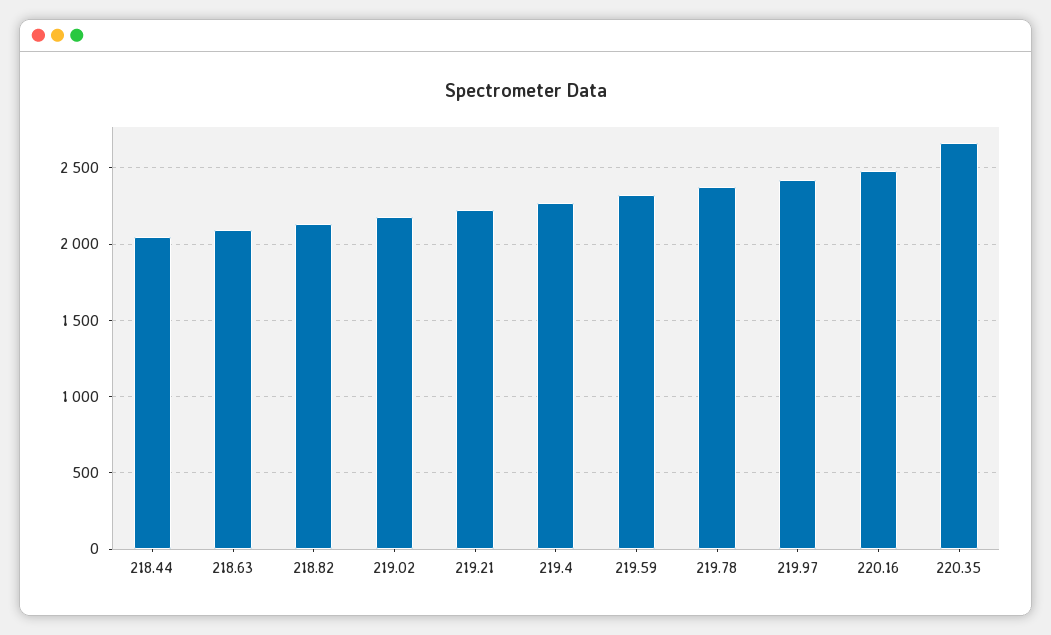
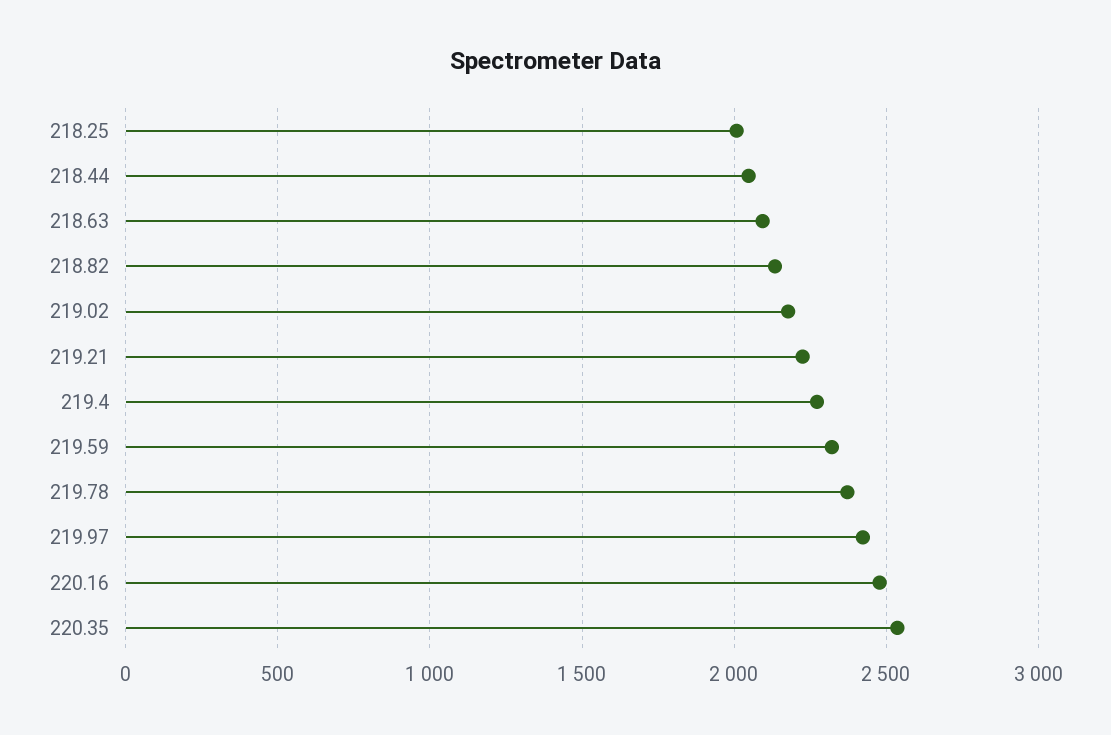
  {
    "218.44": 2050,
    "218.63": 2100,
    "218.82": 2150,
    "219.02": 2200,
    "219.21": 2250,
    "219.4": 2250,
    "219.59": 2300,
    "219.78": 2350,
    "219.97": 2400,
    "220.16": 2500,
-   "220.35": 2650
+   "220.35": 2550,
+   "218.25": 2000
  }

